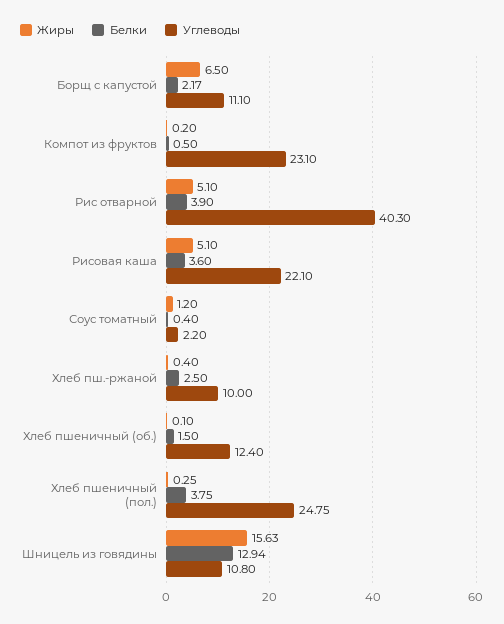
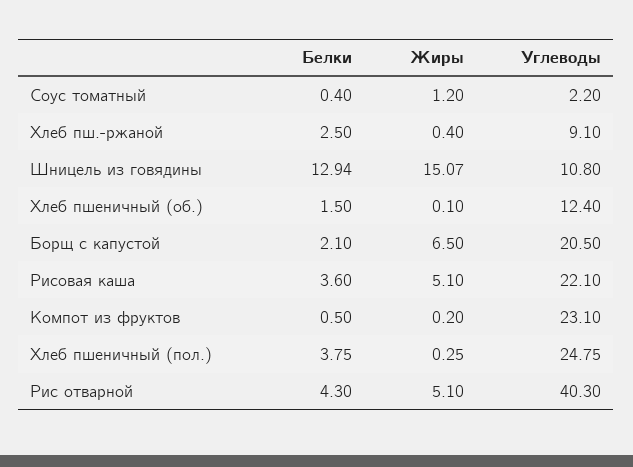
  {
    "Жиры": {
      "Борщ с капустой": 6.5,
      "Компот из фруктов": 0.2,
      "Рис отварной": 5.1,
      "Рисовая каша": 5.1,
      "Соус томатный": 1.2,
      "Хлеб пш.-ржаной": 0.4,
      "Хлеб пшеничный (об.)": 0.1,
      "Хлеб пшеничный (пол.)": 0.25,
-     "Шницель из говядины": 15.63
+     "Шницель из говядины": 15.07
    },
    "Белки": {
-     "Борщ с капустой": 2.17,
+     "Борщ с капустой": 2.1,
      "Компот из фруктов": 0.5,
-     "Рис отварной": 3.9,
+     "Рис отварной": 4.3,
      "Рисовая каша": 3.6,
      "Соус томатный": 0.4,
      "Хлеб пш.-ржаной": 2.5,
      "Хлеб пшеничный (об.)": 1.5,
      "Хлеб пшеничный (пол.)": 3.75,
      "Шницель из говядины": 12.94
    },
    "Углеводы": {
-     "Борщ с капустой": 11.1,
+     "Борщ с капустой": 20.5,
      "Компот из фруктов": 23.1,
      "Рис отварной": 40.3,
      "Рисовая каша": 22.1,
      "Соус томатный": 2.2,
-     "Хлеб пш.-ржаной": 10,
+     "Хлеб пш.-ржаной": 9.1,
      "Хлеб пшеничный (об.)": 12.4,
      "Хлеб пшеничный (пол.)": 24.75,
      "Шницель из говядины": 10.8
    }
  }

